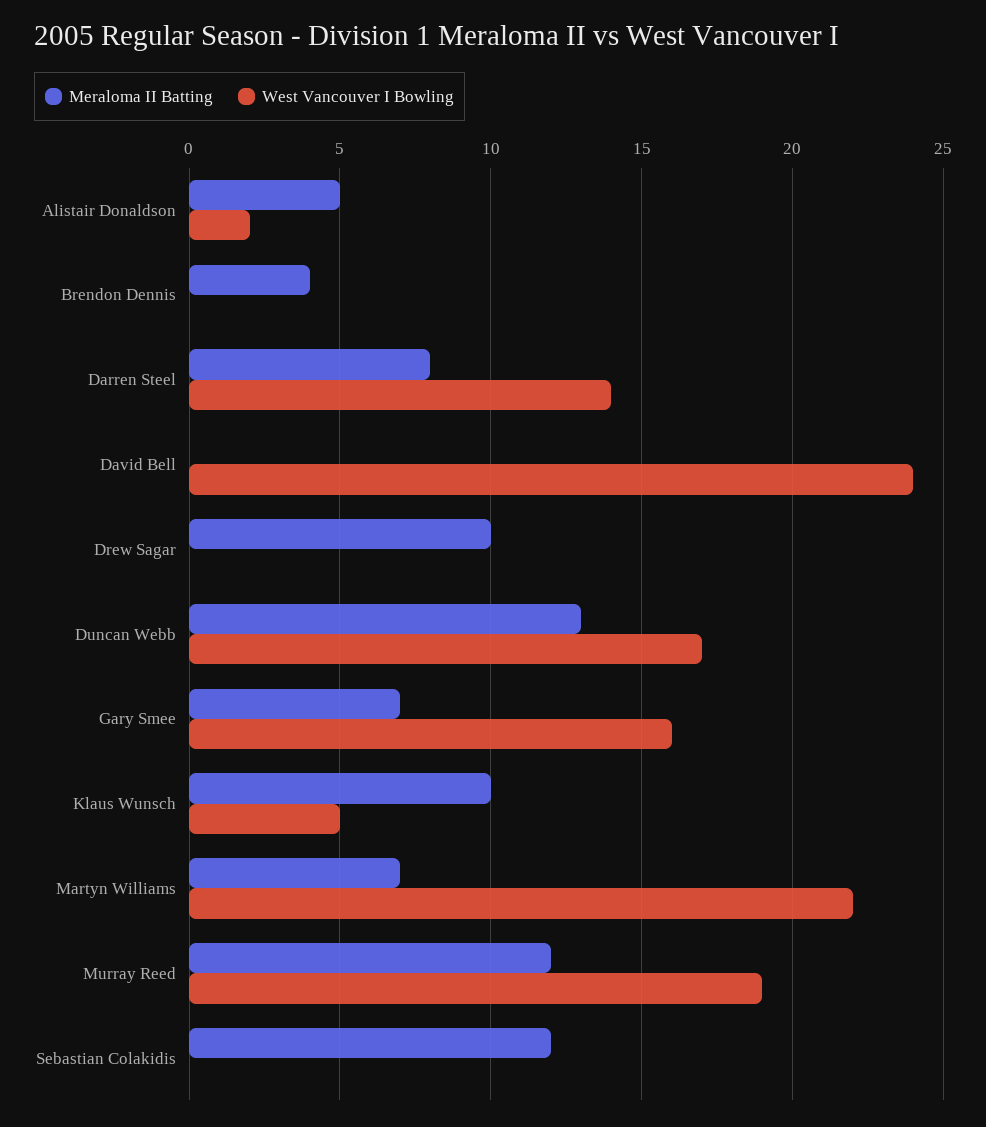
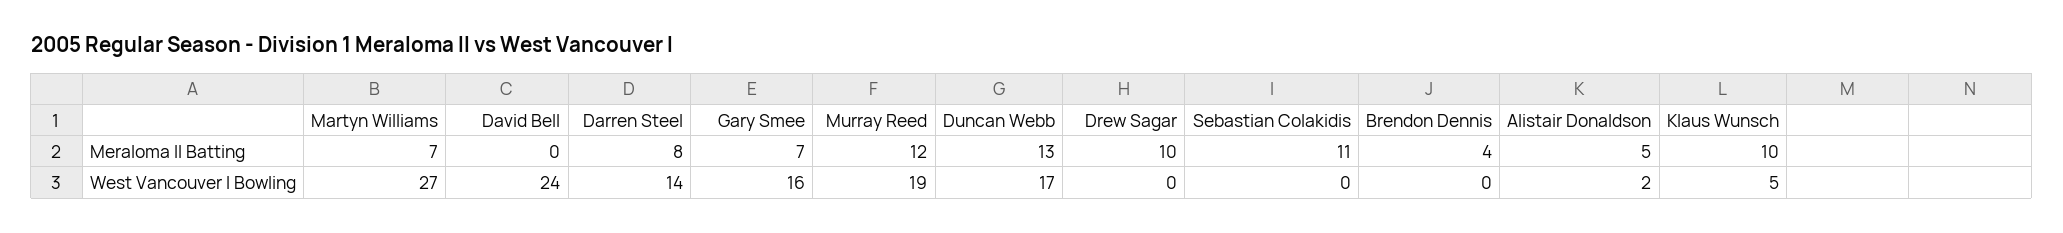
  {
    "Meraloma II Batting": {
      "Alistair Donaldson": 5,
      "Brendon Dennis": 4,
      "Darren Steel": 8,
      "David Bell": 0,
      "Drew Sagar": 10,
      "Duncan Webb": 13,
      "Gary Smee": 7,
      "Klaus Wunsch": 10,
      "Martyn Williams": 7,
      "Murray Reed": 12,
-     "Sebastian Colakidis": 12
+     "Sebastian Colakidis": 11
    },
    "West Vancouver I Bowling": {
      "Alistair Donaldson": 2,
      "Brendon Dennis": 0,
      "Darren Steel": 14,
      "David Bell": 24,
      "Drew Sagar": 0,
      "Duncan Webb": 17,
      "Gary Smee": 16,
      "Klaus Wunsch": 5,
-     "Martyn Williams": 22,
+     "Martyn Williams": 27,
      "Murray Reed": 19,
      "Sebastian Colakidis": 0
    }
  }

